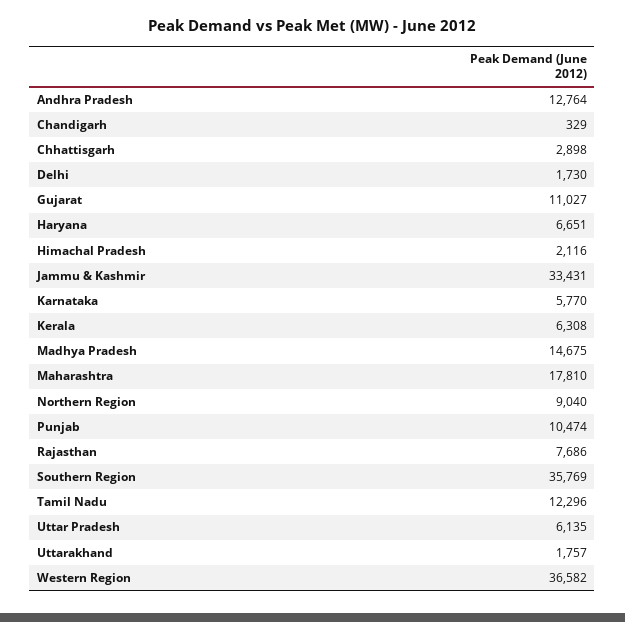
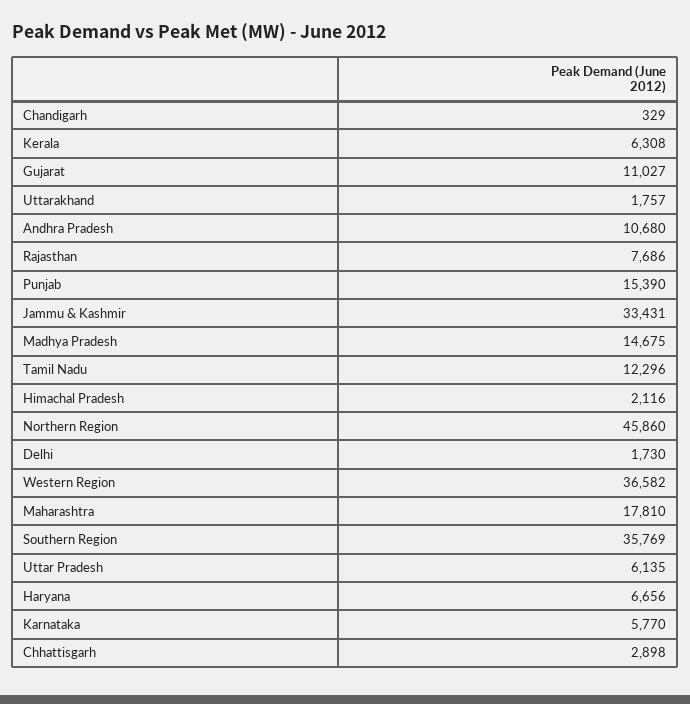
  {
-   "Andhra Pradesh": 12764,
+   "Andhra Pradesh": 10680,
    "Chandigarh": 329,
    "Chhattisgarh": 2898,
    "Delhi": 1730,
    "Gujarat": 11027,
-   "Haryana": 6651,
+   "Haryana": 6656,
    "Himachal Pradesh": 2116,
    "Jammu & Kashmir": 33431,
    "Karnataka": 5770,
    "Kerala": 6308,
    "Madhya Pradesh": 14675,
    "Maharashtra": 17810,
-   "Northern Region": 9040,
+   "Northern Region": 45860,
-   "Punjab": 10474,
+   "Punjab": 15390,
    "Rajasthan": 7686,
    "Southern Region": 35769,
    "Tamil Nadu": 12296,
    "Uttar Pradesh": 6135,
    "Uttarakhand": 1757,
    "Western Region": 36582
  }

